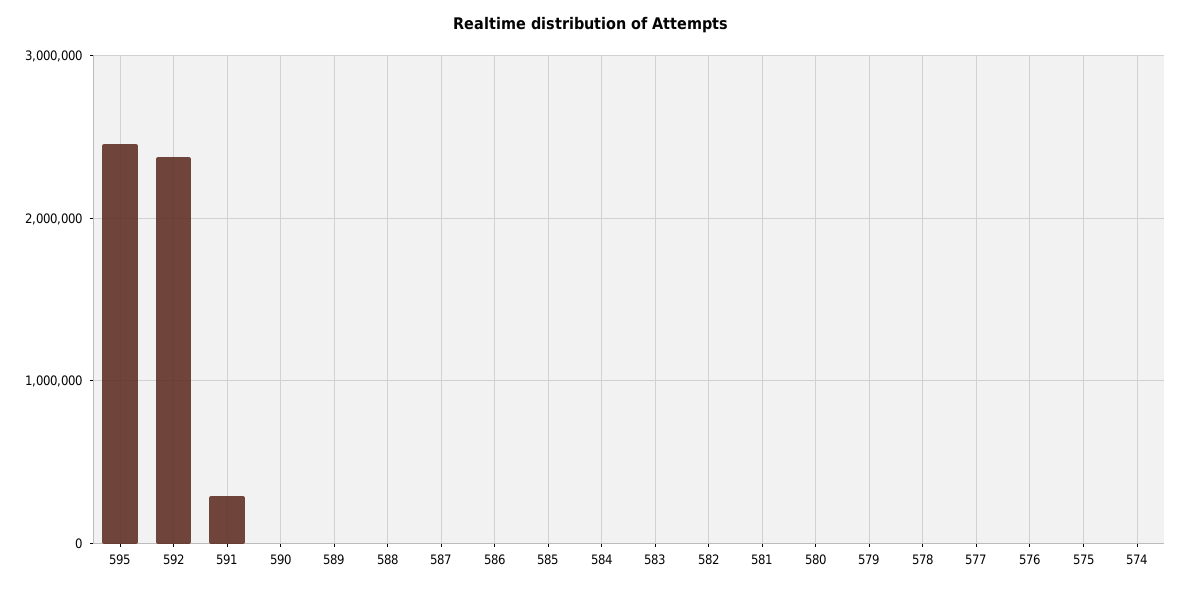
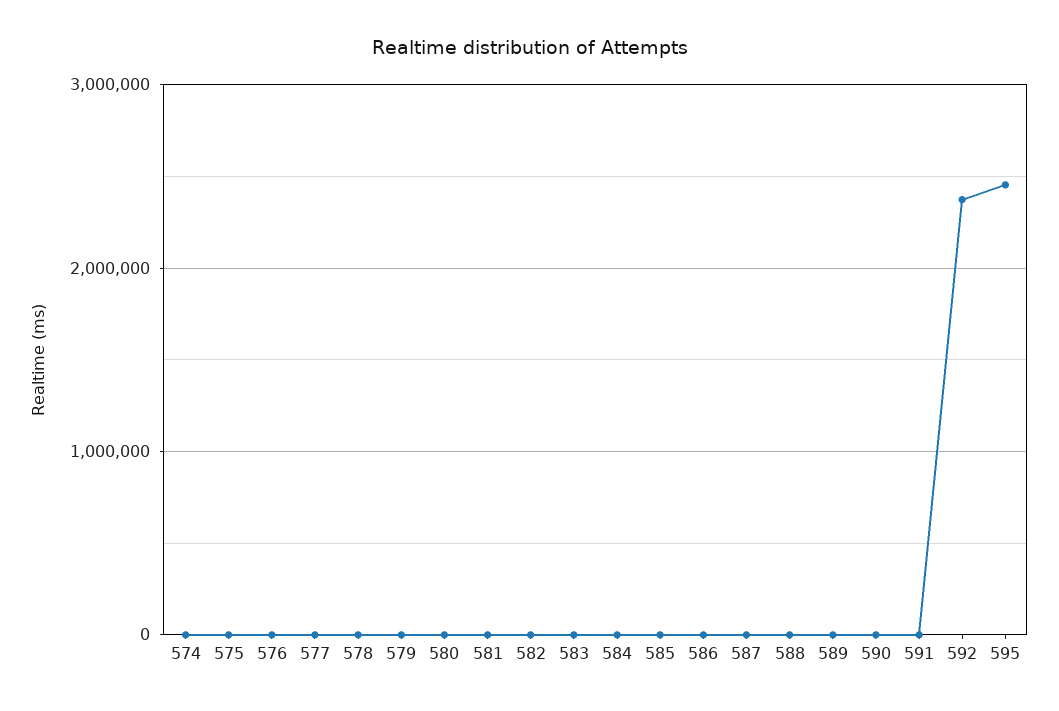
  {
    "595": 2500000,
    "592": 2400000,
-   "591": 300000,
+   "591": 0,
    "590": 0,
    "589": 0,
    "588": 0,
    "587": 0,
    "586": 0,
    "585": 0,
    "584": 0,
    "583": 0,
    "582": 0,
    "581": 0,
    "580": 0,
    "579": 0,
    "578": 0,
    "577": 0,
    "576": 0,
    "575": 0,
    "574": 0
  }

